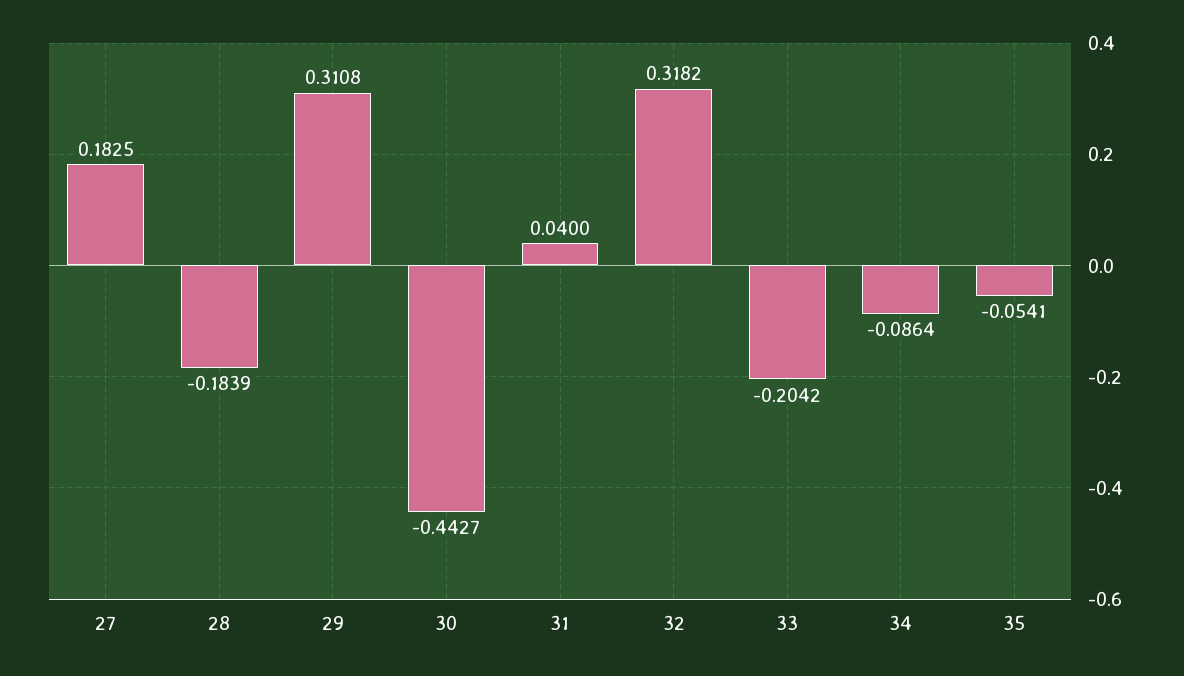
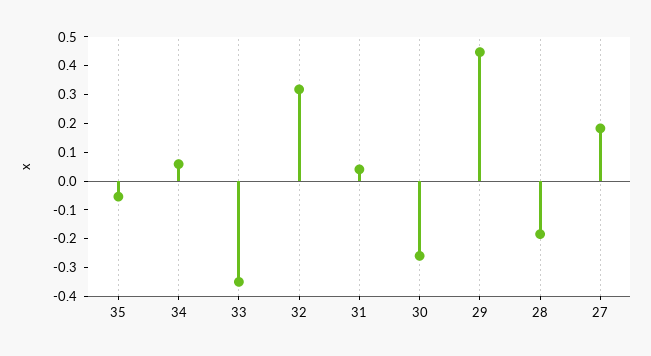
  {
    "27": 0.1825,
    "28": -0.1839,
-   "29": 0.3108,
+   "29": 0.45,
-   "30": -0.4427,
+   "30": -0.25,
    "31": 0.04,
    "32": 0.3182,
-   "33": -0.2042,
+   "33": -0.35,
-   "34": -0.0864,
+   "34": 0.05,
    "35": -0.0541
  }

